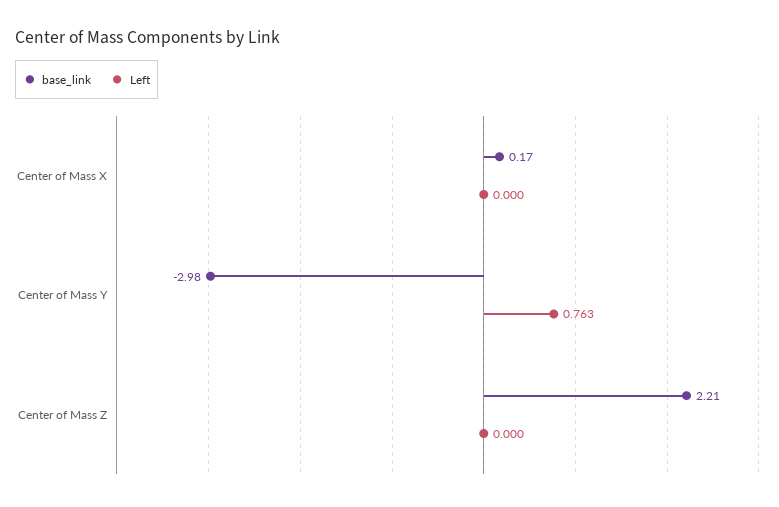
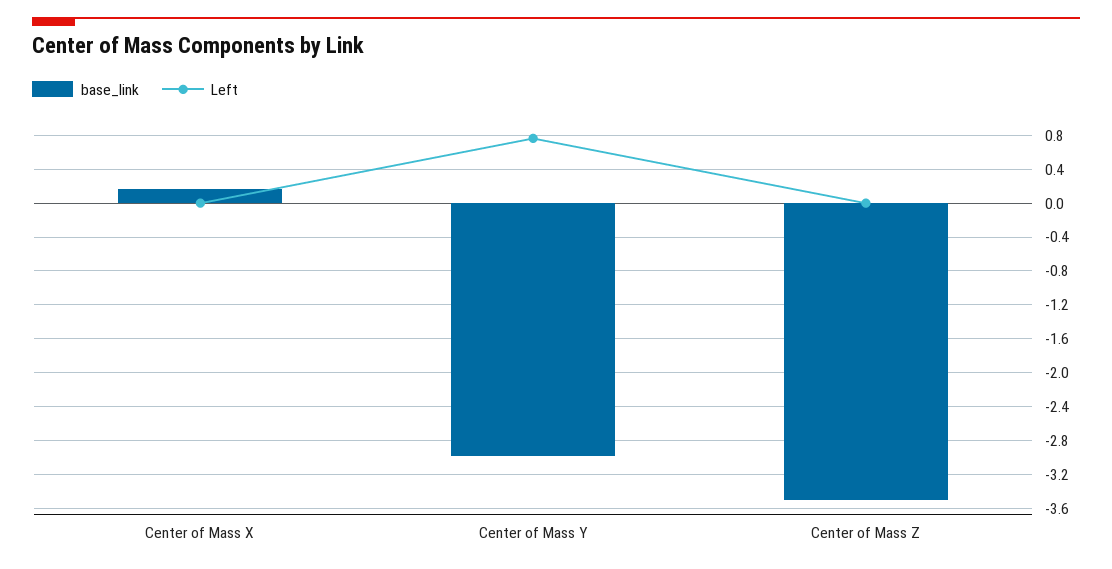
  {
    "base_link": {
      "Center of Mass X": 0.17,
      "Center of Mass Y": -2.98,
-     "Center of Mass Z": 2.21
+     "Center of Mass Z": -3.5
    },
    "Left": {
      "Center of Mass X": 0,
      "Center of Mass Y": 0.763,
      "Center of Mass Z": 0
    }
  }

